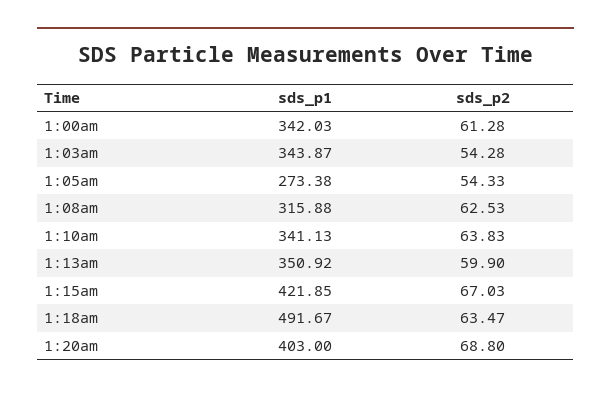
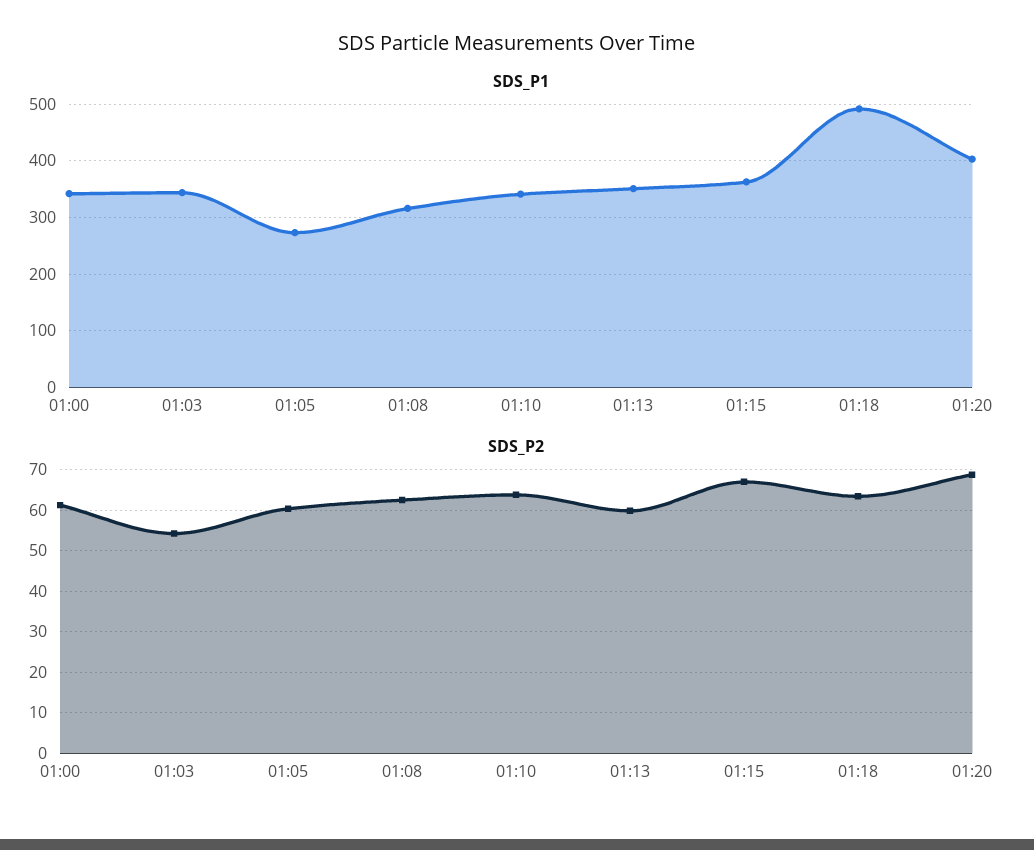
  {
    "sds_p1": {
      "1:00am": 342.03,
      "1:03am": 343.87,
      "1:05am": 273.38,
      "1:08am": 315.88,
      "1:10am": 341.13,
      "1:13am": 350.92,
-     "1:15am": 421.85,
+     "1:15am": 360,
      "1:18am": 491.67,
      "1:20am": 403
    },
    "sds_p2": {
      "1:00am": 61.28,
      "1:03am": 54.28,
-     "1:05am": 54.33,
+     "1:05am": 60,
      "1:08am": 62.53,
      "1:10am": 63.83,
      "1:13am": 59.9,
      "1:15am": 67.03,
      "1:18am": 63.47,
      "1:20am": 68.8
    }
  }

